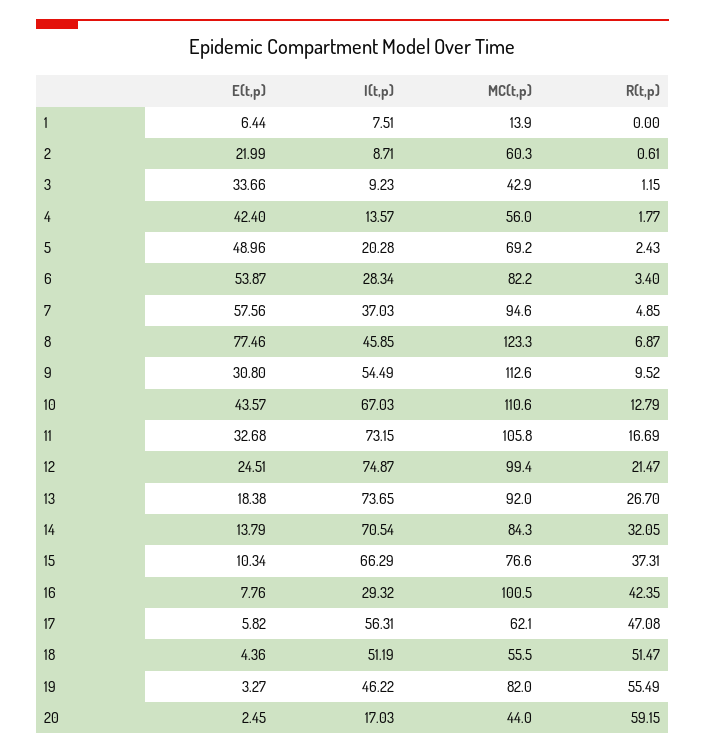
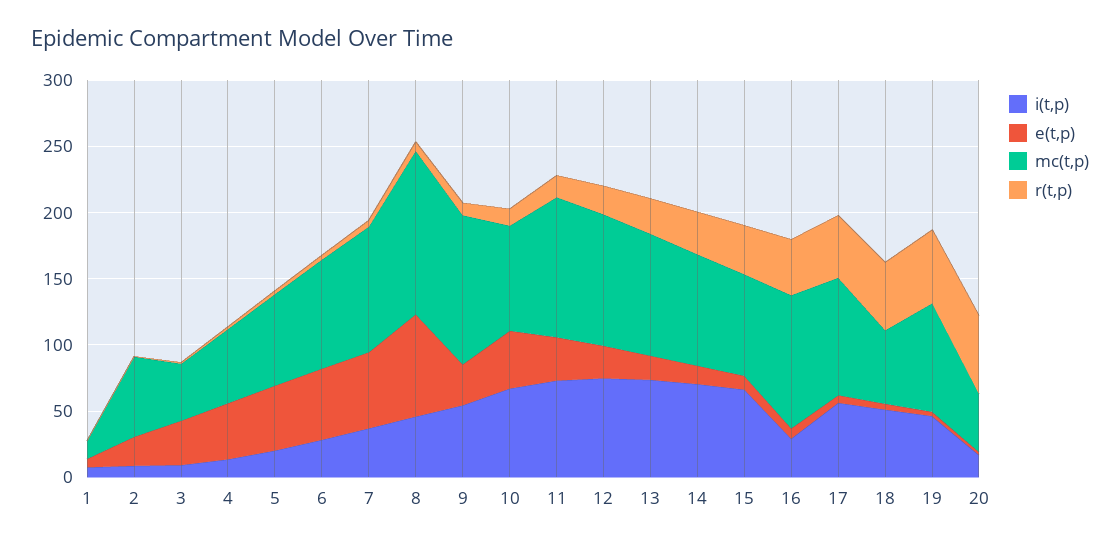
  {
    "E(t,p)": {
      "1": 6.44,
      "2": 21.99,
      "3": 33.66,
      "4": 42.4,
      "5": 48.96,
      "6": 53.87,
      "7": 57.56,
      "8": 77.46,
      "9": 30.8,
      "10": 43.57,
      "11": 32.68,
      "12": 24.51,
      "13": 18.38,
      "14": 13.79,
      "15": 10.34,
      "16": 7.76,
      "17": 5.82,
      "18": 4.36,
      "19": 3.27,
      "20": 2.45
    },
    "I(t,p)": {
      "1": 7.51,
      "2": 8.71,
      "3": 9.23,
      "4": 13.57,
      "5": 20.28,
      "6": 28.34,
      "7": 37.03,
      "8": 45.85,
      "9": 54.49,
      "10": 67.03,
      "11": 73.15,
      "12": 74.87,
      "13": 73.65,
      "14": 70.54,
      "15": 66.29,
      "16": 29.32,
      "17": 56.31,
      "18": 51.19,
      "19": 46.22,
      "20": 17.03
    },
    "MC(t,p)": {
      "1": 13.9,
      "2": 60.3,
      "3": 42.9,
      "4": 56,
      "5": 69.2,
      "6": 82.2,
      "7": 94.6,
      "8": 123.3,
      "9": 112.6,
-     "10": 110.6,
+     "10": 80,
      "11": 105.8,
      "12": 99.4,
      "13": 92,
      "14": 84.3,
      "15": 76.6,
      "16": 100.5,
-     "17": 62.1,
+     "17": 90,
      "18": 55.5,
      "19": 82,
      "20": 44
    },
    "R(t,p)": {
      "1": 0,
      "2": 0.61,
      "3": 1.15,
      "4": 1.77,
      "5": 2.43,
      "6": 3.4,
      "7": 4.85,
      "8": 6.87,
      "9": 9.52,
      "10": 12.79,
      "11": 16.69,
      "12": 21.47,
      "13": 26.7,
      "14": 32.05,
      "15": 37.31,
      "16": 42.35,
      "17": 47.08,
      "18": 51.47,
      "19": 55.49,
      "20": 59.15
    }
  }

